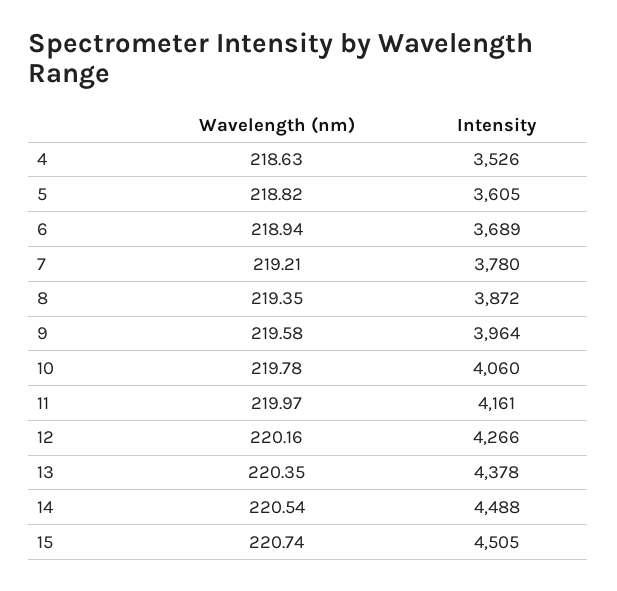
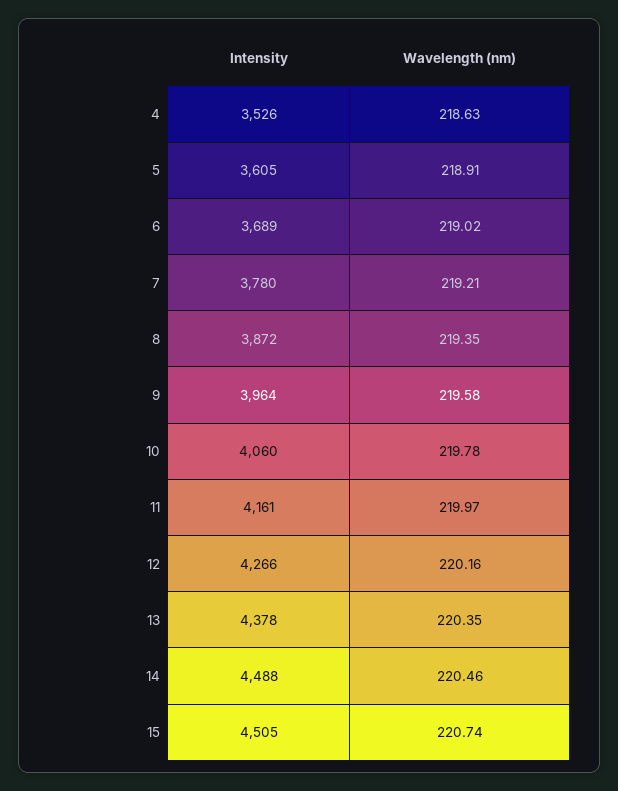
  {
    "Wavelength (nm)": {
      "4": 218.63,
-     "5": 218.82,
+     "5": 218.91,
-     "6": 218.94,
+     "6": 219.02,
      "7": 219.21,
      "8": 219.35,
      "9": 219.58,
      "10": 219.78,
      "11": 219.97,
      "12": 220.16,
      "13": 220.35,
-     "14": 220.54,
+     "14": 220.46,
      "15": 220.74
    },
    "Intensity": {
      "4": 3526,
      "5": 3605,
      "6": 3689,
      "7": 3780,
      "8": 3872,
      "9": 3964,
      "10": 4060,
      "11": 4161,
      "12": 4266,
      "13": 4378,
      "14": 4488,
      "15": 4505
    }
  }

